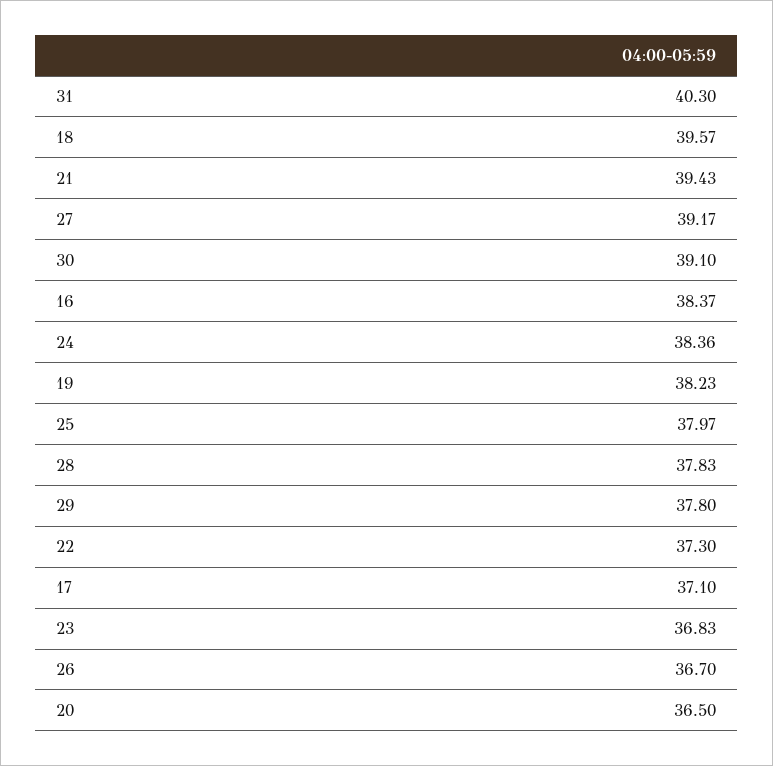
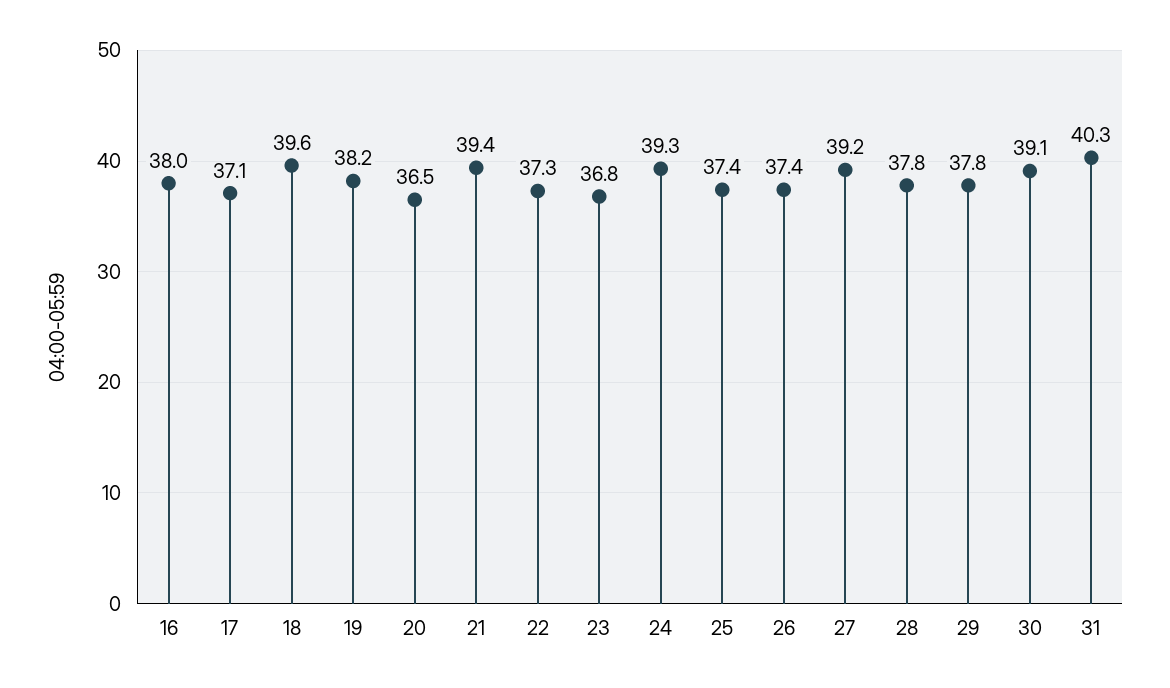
  {
    "31": 40.3,
    "18": 39.57,
    "21": 39.43,
    "27": 39.17,
    "30": 39.1,
-   "16": 38.37,
+   "16": 38,
-   "24": 38.36,
+   "24": 39.3,
    "19": 38.23,
-   "25": 37.97,
+   "25": 37.4,
    "28": 37.83,
    "29": 37.8,
    "22": 37.3,
    "17": 37.1,
    "23": 36.83,
-   "26": 36.7,
+   "26": 37.4,
    "20": 36.5
  }

